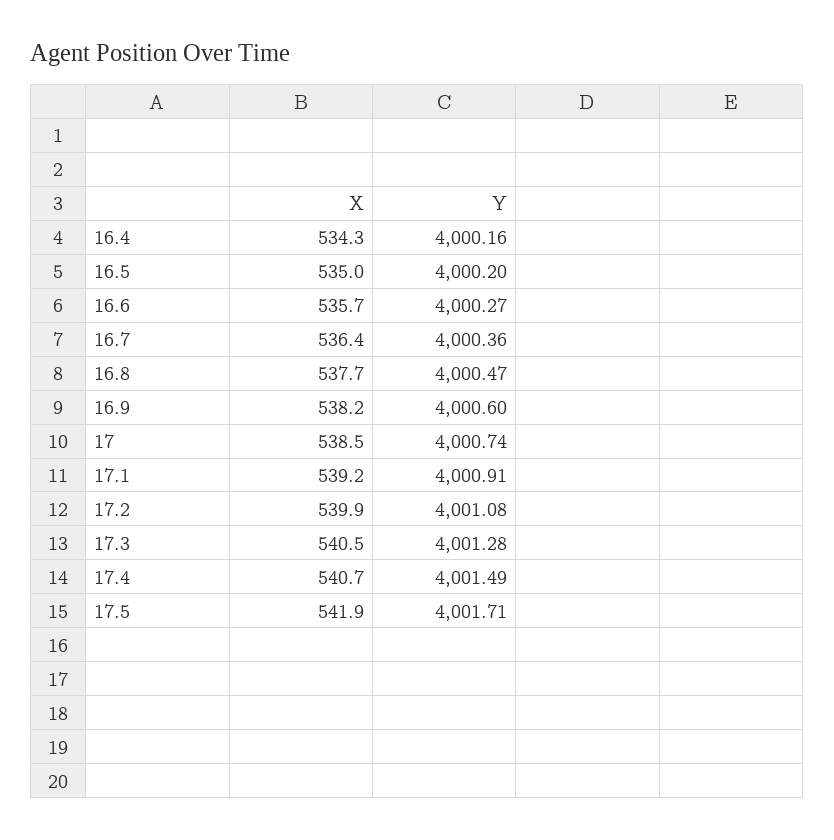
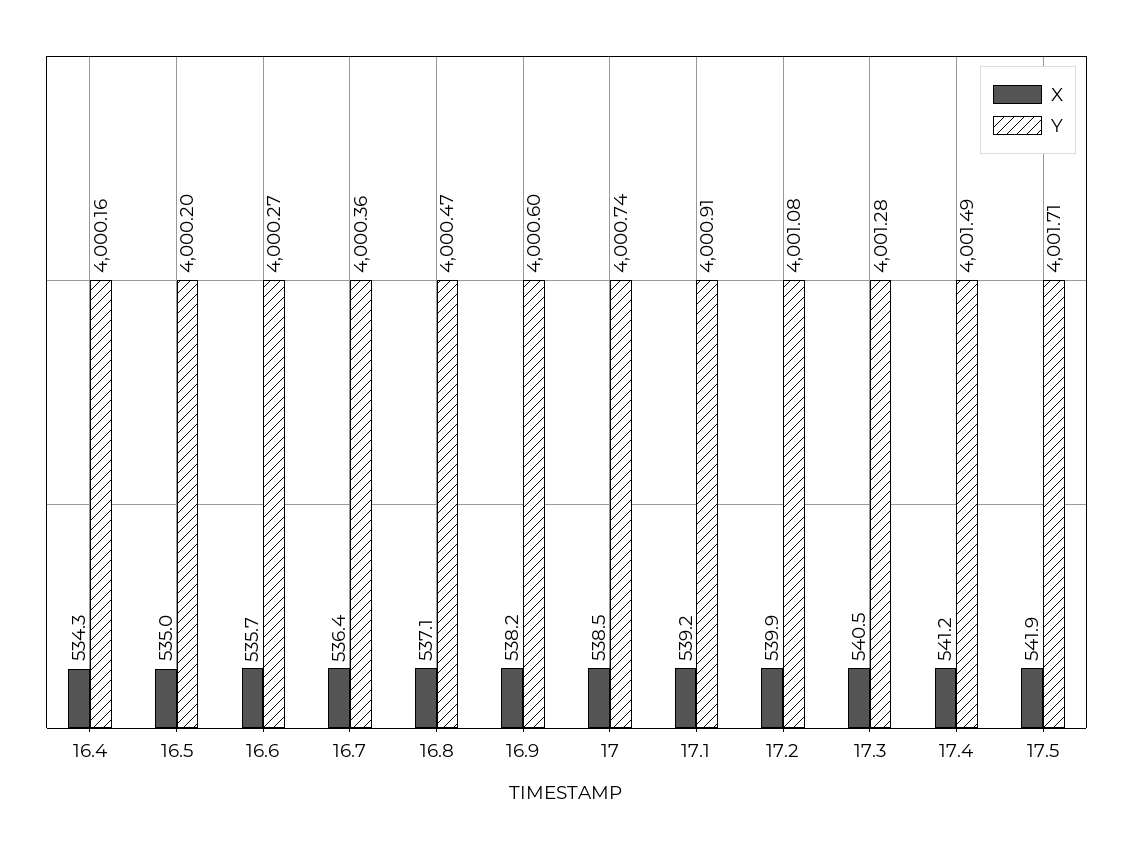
  {
    "X": {
      "16.4": 534.3,
      "16.5": 535,
      "16.6": 535.7,
      "16.7": 536.4,
-     "16.8": 537.7,
+     "16.8": 537.1,
      "16.9": 538.2,
      "17": 538.5,
      "17.1": 539.2,
      "17.2": 539.9,
      "17.3": 540.5,
-     "17.4": 540.7,
+     "17.4": 541.2,
      "17.5": 541.9
    },
    "Y": {
      "16.4": 4000.16,
      "16.5": 4000.2,
      "16.6": 4000.27,
      "16.7": 4000.36,
      "16.8": 4000.47,
      "16.9": 4000.6,
      "17": 4000.74,
      "17.1": 4000.91,
      "17.2": 4001.08,
      "17.3": 4001.28,
      "17.4": 4001.49,
      "17.5": 4001.71
    }
  }

